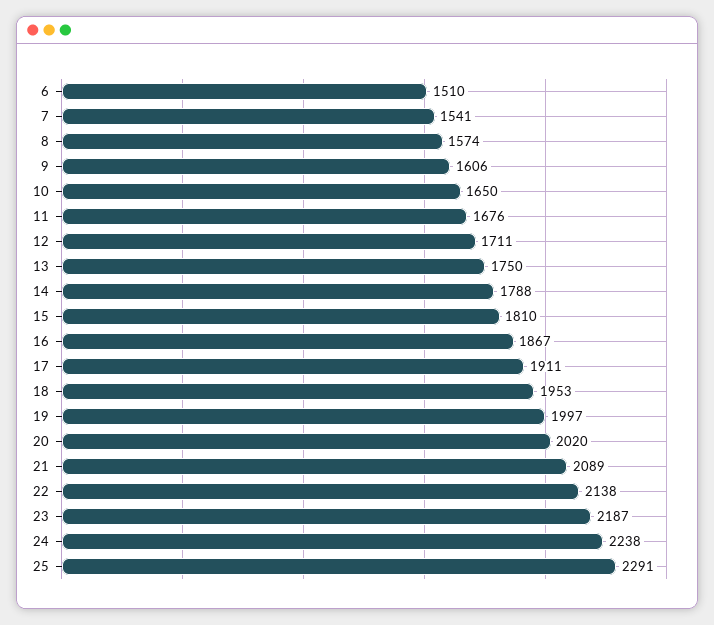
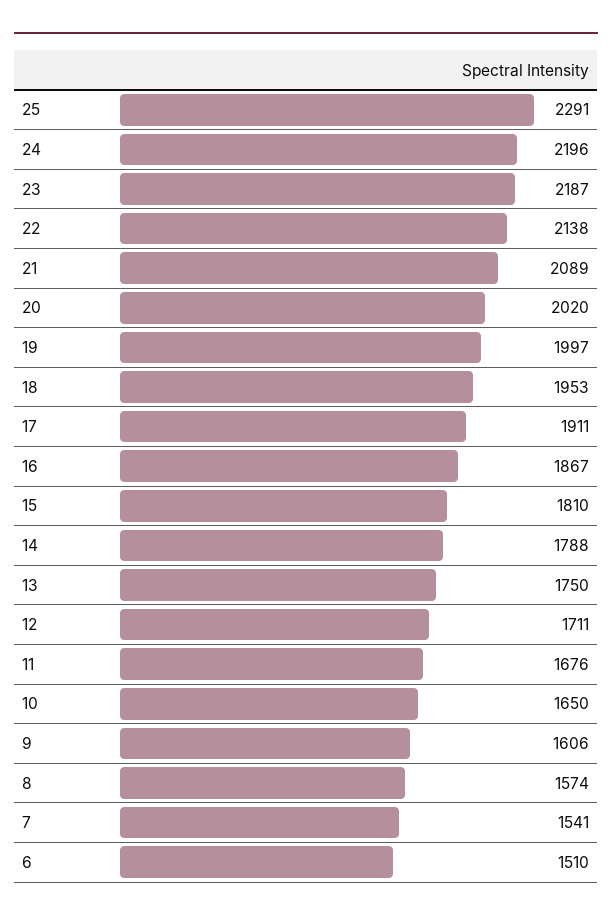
  {
    "6": 1510,
    "7": 1541,
    "8": 1574,
    "9": 1606,
    "10": 1650,
    "11": 1676,
    "12": 1711,
    "13": 1750,
    "14": 1788,
    "15": 1810,
    "16": 1867,
    "17": 1911,
    "18": 1953,
    "19": 1997,
    "20": 2020,
    "21": 2089,
    "22": 2138,
    "23": 2187,
-   "24": 2238,
+   "24": 2196,
    "25": 2291
  }

